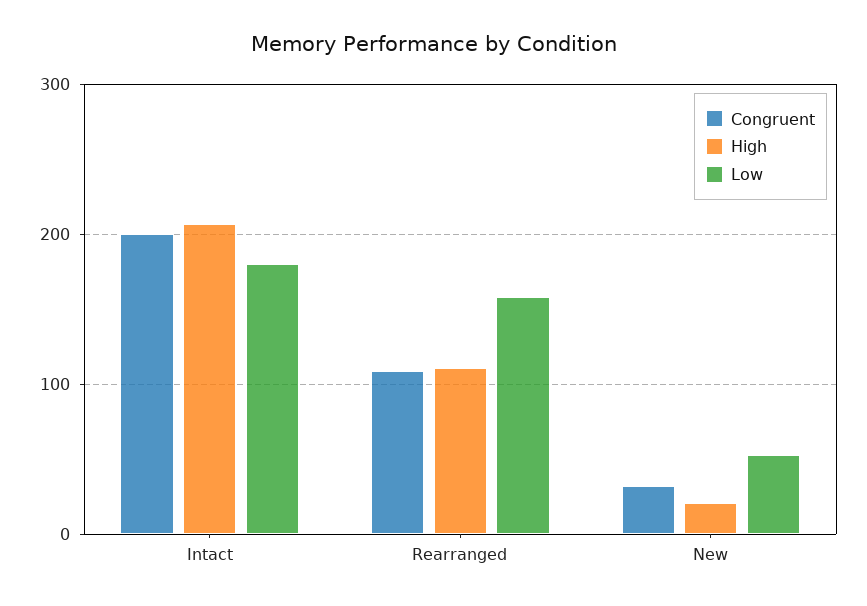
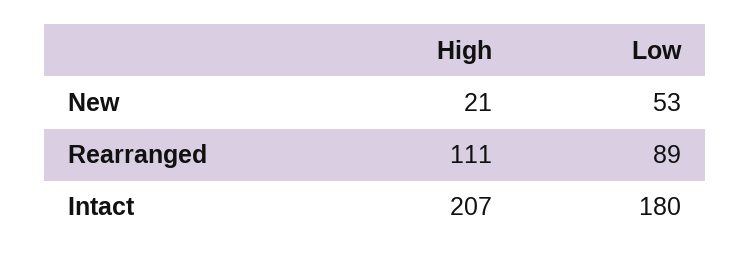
  {
-   "Congruent": {
-     "Intact": 200,
-     "Rearranged": 110,
-     "New": 30
-   },
    "High": {
      "Intact": 207,
      "Rearranged": 111,
      "New": 21
    },
    "Low": {
      "Intact": 180,
-     "Rearranged": 160,
+     "Rearranged": 89,
      "New": 53
    }
  }

